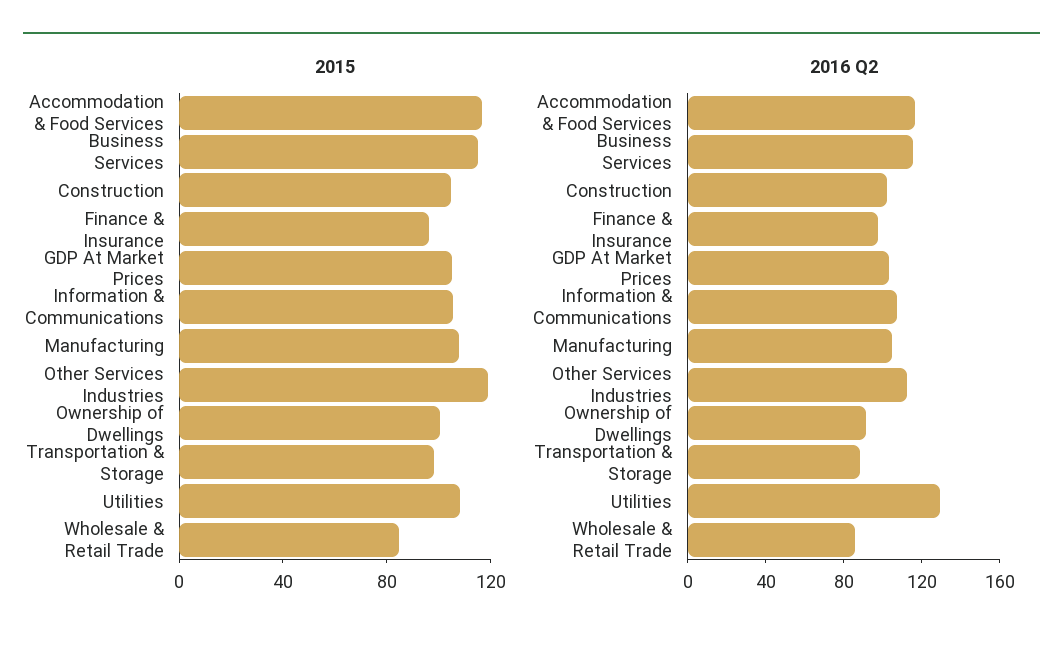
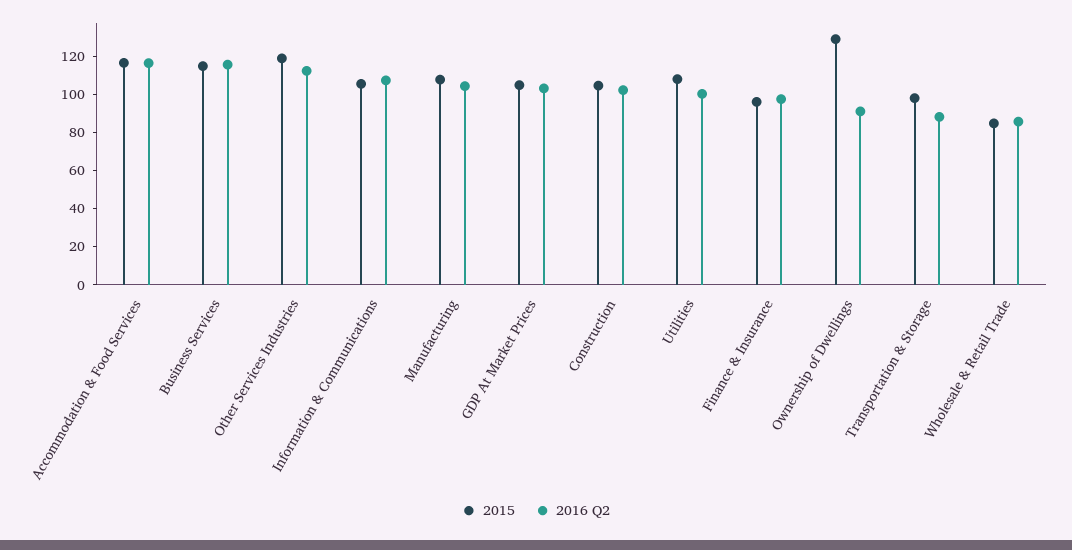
  {
    "2015": {
      "Accommodation & Food Services": 115,
      "Business Services": 115,
      "Construction": 105,
      "Finance & Insurance": 95,
      "GDP At Market Prices": 105,
      "Information & Communications": 105,
      "Manufacturing": 110,
      "Other Services Industries": 120,
-     "Ownership of Dwellings": 100,
+     "Ownership of Dwellings": 130,
      "Transportation & Storage": 100,
      "Utilities": 110,
      "Wholesale & Retail Trade": 85
    },
    "2016 Q2": {
      "Accommodation & Food Services": 115,
      "Business Services": 115,
      "Construction": 100,
      "Finance & Insurance": 100,
      "GDP At Market Prices": 105,
      "Information & Communications": 110,
      "Manufacturing": 105,
      "Other Services Industries": 115,
      "Ownership of Dwellings": 90,
      "Transportation & Storage": 90,
-     "Utilities": 130,
+     "Utilities": 100,
      "Wholesale & Retail Trade": 85
    }
  }

